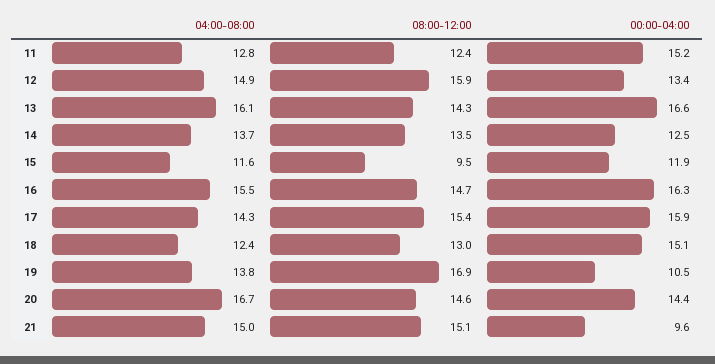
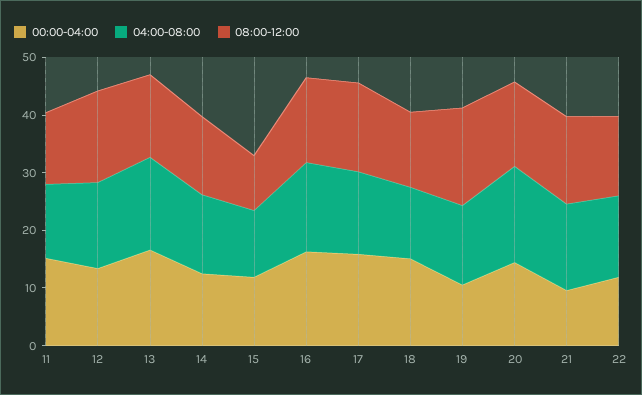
  {
    "04:00-08:00": {
      "11": 12.8,
      "12": 14.9,
      "13": 16.1,
      "14": 13.7,
      "15": 11.6,
      "16": 15.5,
      "17": 14.3,
      "18": 12.4,
      "19": 13.8,
      "20": 16.7,
-     "21": 15
+     "21": 15,
+     "22": 14
    },
    "08:00-12:00": {
      "11": 12.4,
      "12": 15.9,
      "13": 14.3,
      "14": 13.5,
      "15": 9.5,
      "16": 14.7,
      "17": 15.4,
      "18": 13,
      "19": 16.9,
      "20": 14.6,
-     "21": 15.1
+     "21": 15.1,
+     "22": 14
    },
    "00:00-04:00": {
      "11": 15.2,
      "12": 13.4,
      "13": 16.6,
      "14": 12.5,
      "15": 11.9,
      "16": 16.3,
      "17": 15.9,
      "18": 15.1,
      "19": 10.5,
      "20": 14.4,
-     "21": 9.6
+     "21": 9.6,
+     "22": 12
    }
  }

